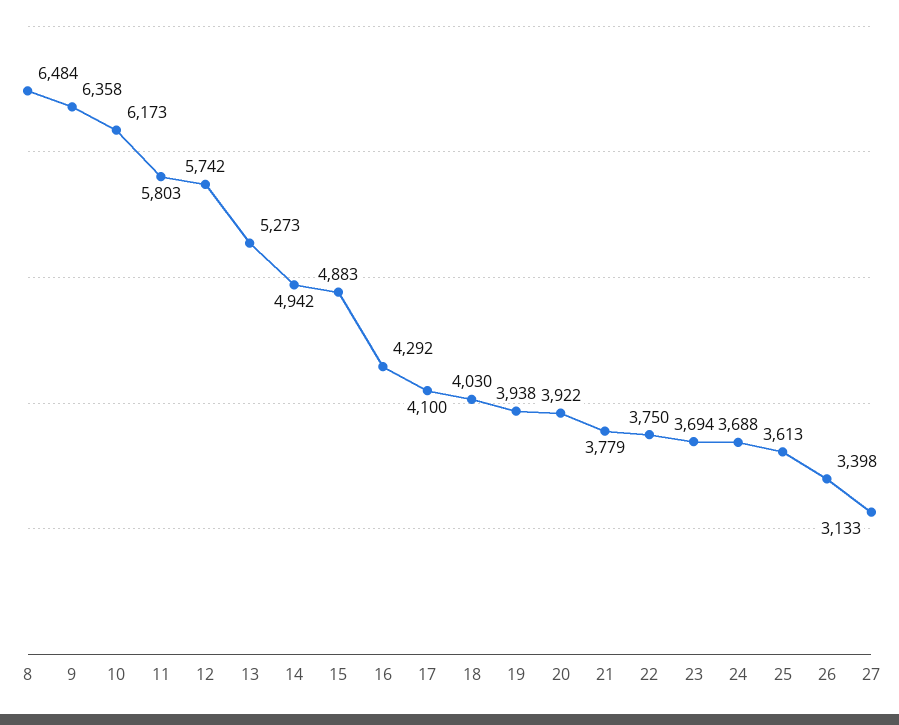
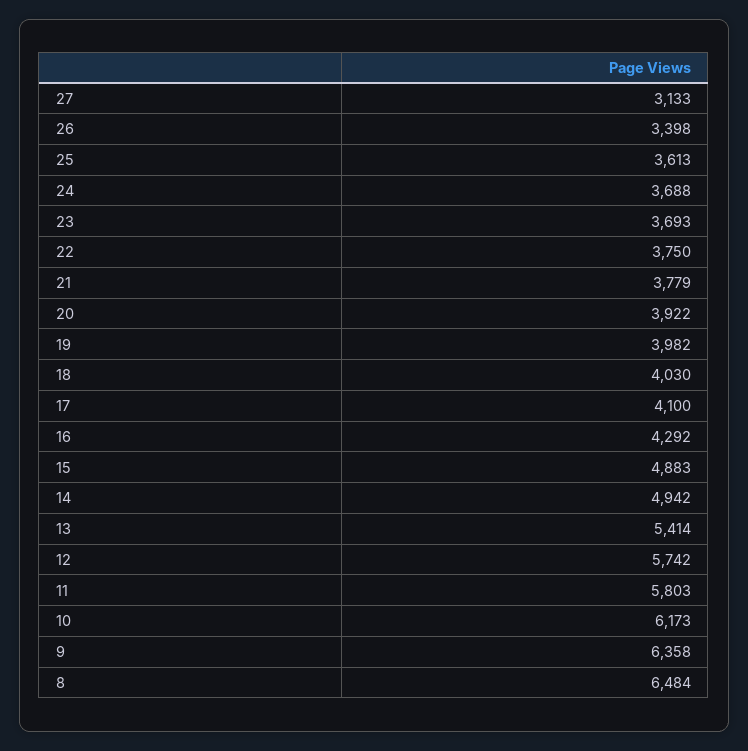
  {
    "8": 6484,
    "9": 6358,
    "10": 6173,
    "11": 5803,
    "12": 5742,
-   "13": 5273,
+   "13": 5414,
    "14": 4942,
    "15": 4883,
    "16": 4292,
    "17": 4100,
    "18": 4030,
-   "19": 3938,
+   "19": 3982,
    "20": 3922,
    "21": 3779,
    "22": 3750,
-   "23": 3694,
+   "23": 3693,
    "24": 3688,
    "25": 3613,
    "26": 3398,
    "27": 3133
  }

